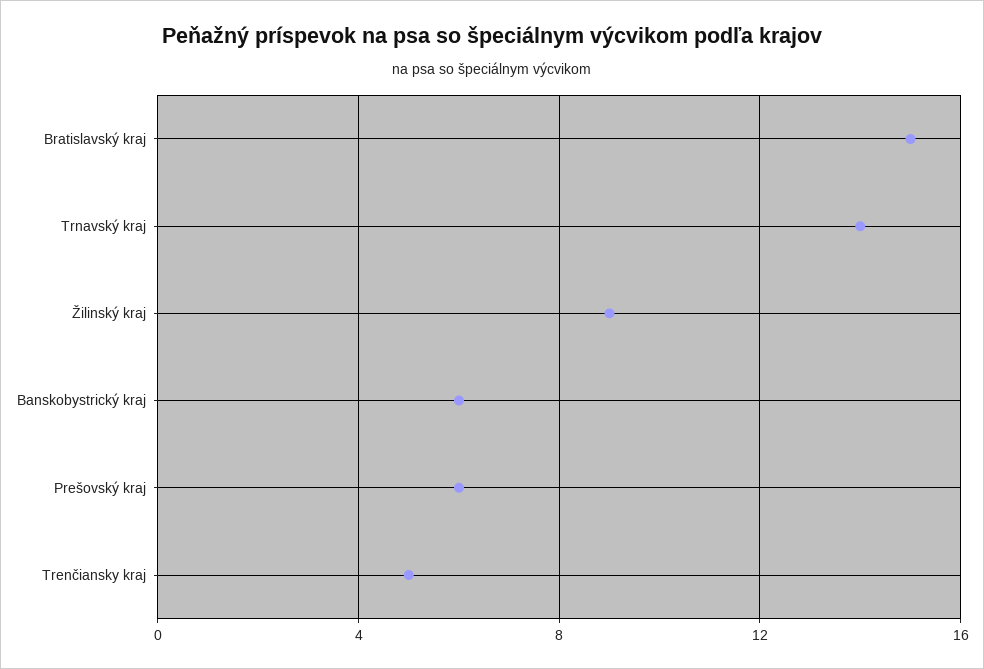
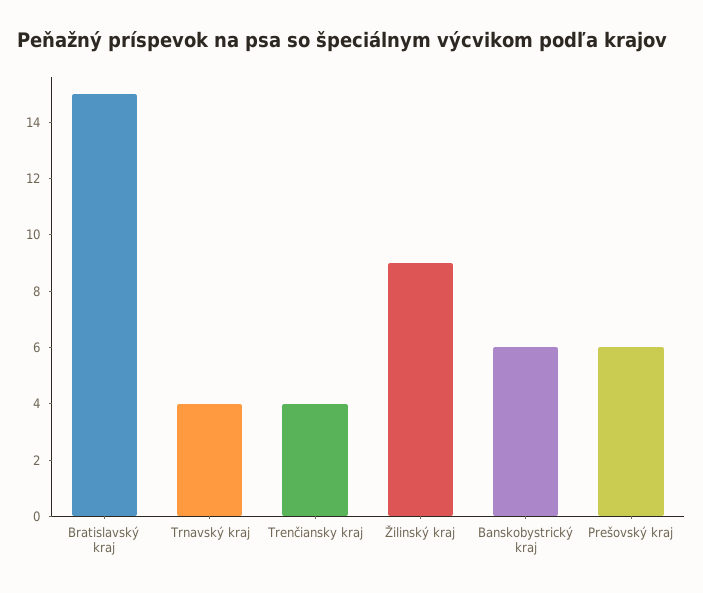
  {
    "Bratislavský kraj": 15,
-   "Trnavský kraj": 14,
+   "Trnavský kraj": 4,
    "Žilinský kraj": 9,
    "Banskobystrický kraj": 6,
    "Prešovský kraj": 6,
-   "Trenčiansky kraj": 5
+   "Trenčiansky kraj": 4
  }

